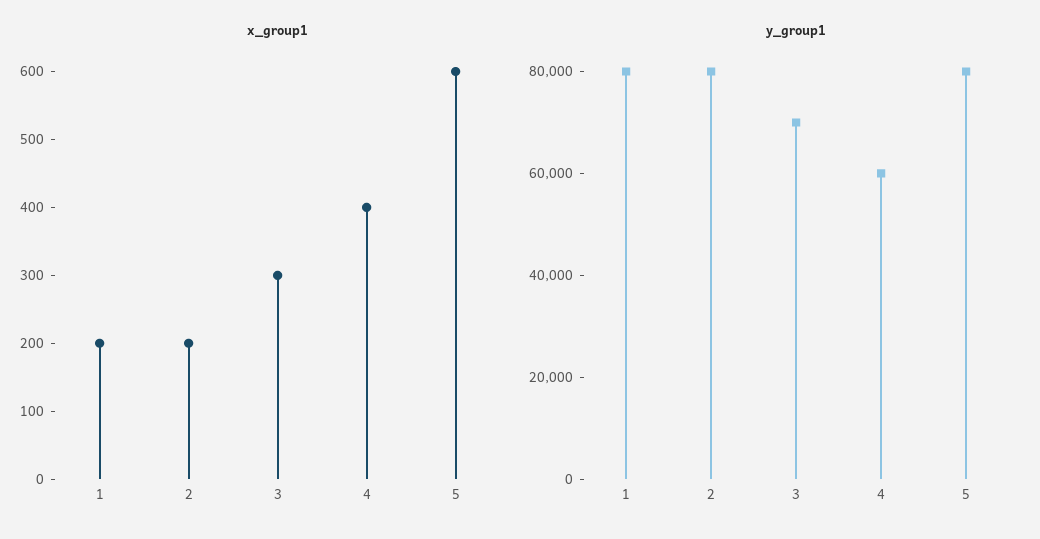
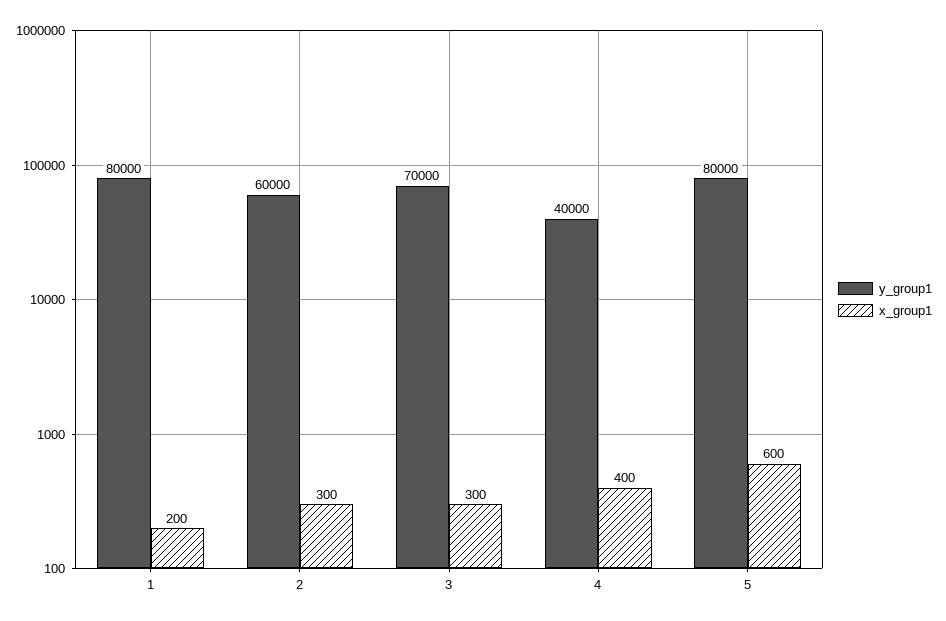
  {
    "x_group1": {
      "1": 200,
-     "2": 200,
+     "2": 300,
      "3": 300,
      "4": 400,
      "5": 600
    },
    "y_group1": {
      "1": 80000,
-     "2": 80000,
+     "2": 60000,
      "3": 70000,
-     "4": 60000,
+     "4": 40000,
      "5": 80000
    }
  }

